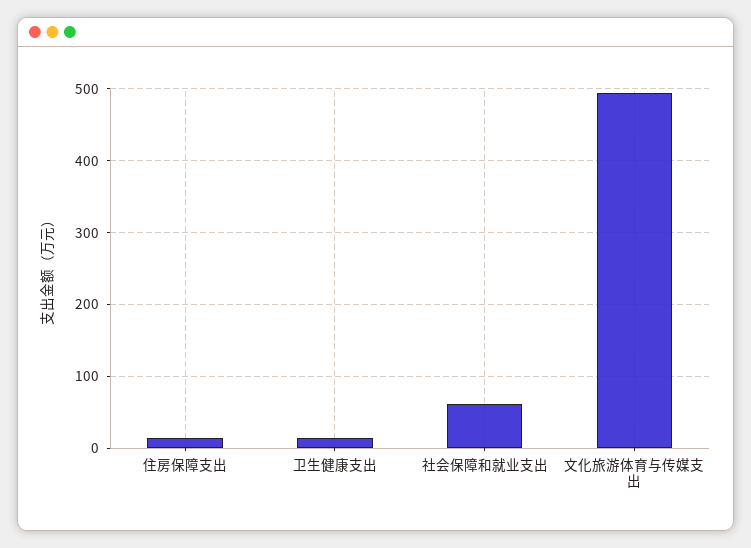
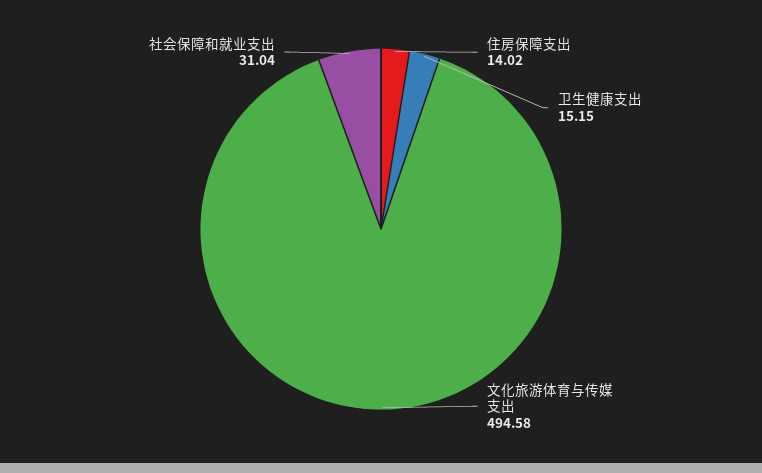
  {
    "住房保障支出": 14.02,
    "卫生健康支出": 15.15,
-   "社会保障和就业支出": 60,
+   "社会保障和就业支出": 31.04,
    "文化旅游体育与传媒支出": 494.58
  }

